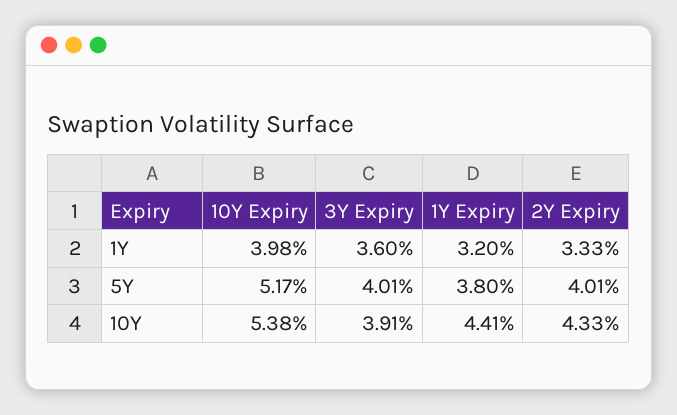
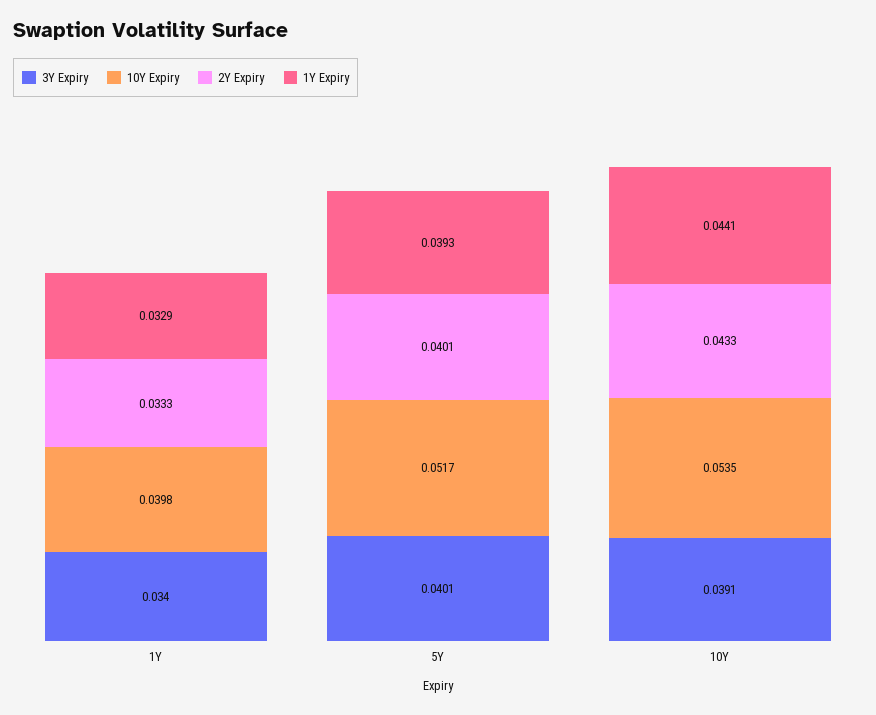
  {
    "10Y Expiry": {
      "1Y": 0.0398,
      "5Y": 0.0517,
-     "10Y": 0.0538
+     "10Y": 0.0535
    },
    "3Y Expiry": {
-     "1Y": 0.036,
+     "1Y": 0.034,
      "5Y": 0.0401,
      "10Y": 0.0391
    },
    "1Y Expiry": {
-     "1Y": 0.032,
+     "1Y": 0.0329,
-     "5Y": 0.038,
+     "5Y": 0.0393,
      "10Y": 0.0441
    },
    "2Y Expiry": {
      "1Y": 0.0333,
      "5Y": 0.0401,
      "10Y": 0.0433
    }
  }

